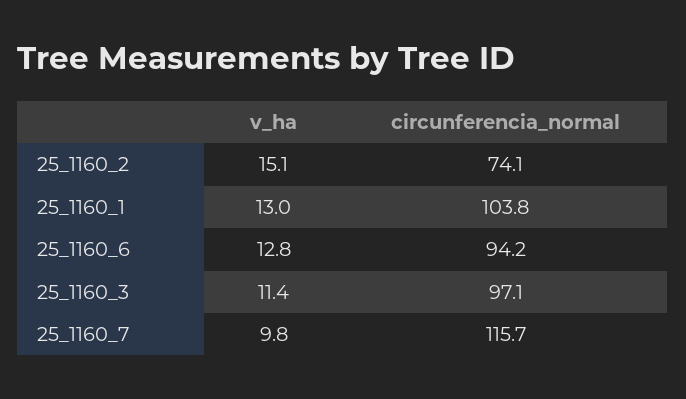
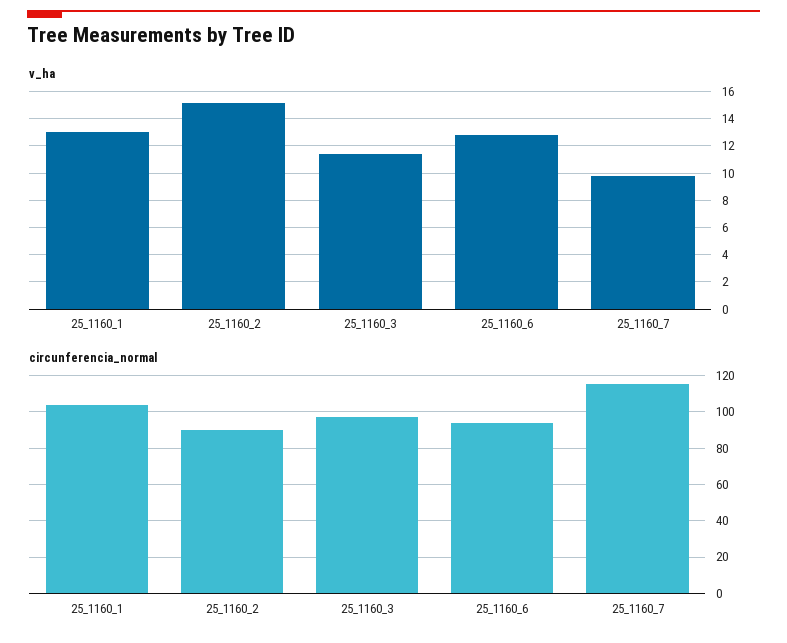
  {
    "v_ha": {
      "25_1160_2": 15.1,
      "25_1160_1": 13,
      "25_1160_6": 12.8,
      "25_1160_3": 11.4,
      "25_1160_7": 9.8
    },
    "circunferencia_normal": {
-     "25_1160_2": 74.1,
+     "25_1160_2": 90,
      "25_1160_1": 103.8,
      "25_1160_6": 94.2,
      "25_1160_3": 97.1,
      "25_1160_7": 115.7
    }
  }

